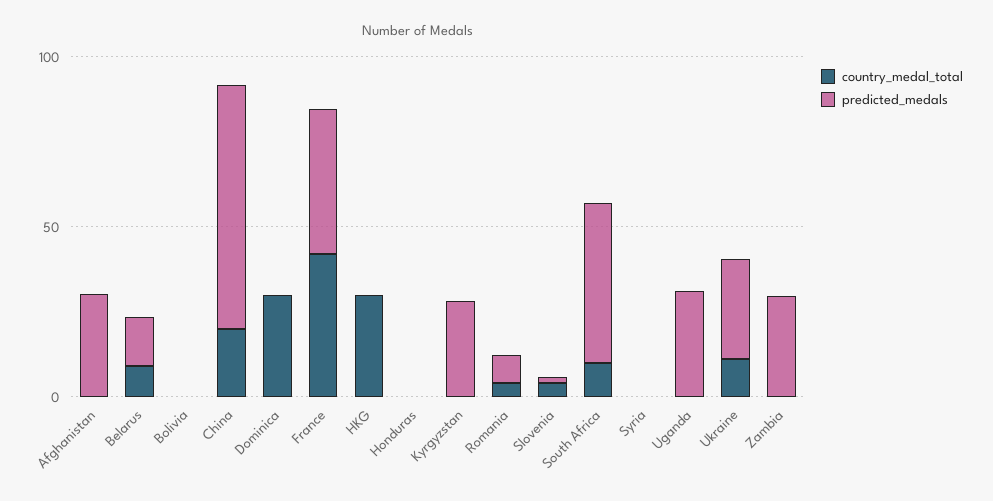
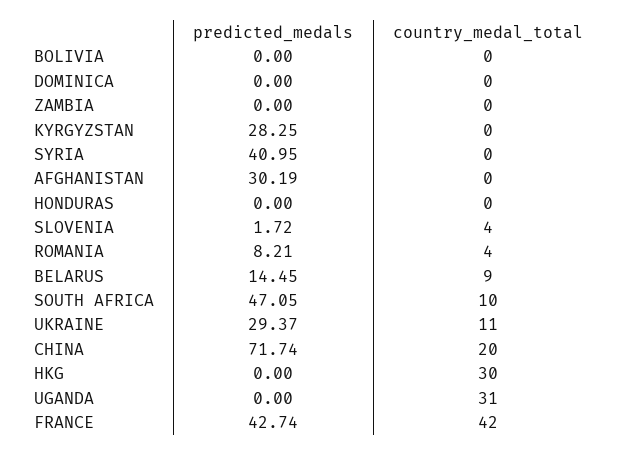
  {
    "country_medal_total": {
      "Afghanistan": 0,
      "Belarus": 9,
      "Bolivia": 0,
      "China": 20,
-     "Dominica": 30,
+     "Dominica": 0,
      "France": 42,
      "HKG": 30,
      "Honduras": 0,
      "Kyrgyzstan": 0,
      "Romania": 4,
      "Slovenia": 4,
      "South Africa": 10,
      "Syria": 0,
-     "Uganda": 0,
+     "Uganda": 31,
      "Ukraine": 11,
      "Zambia": 0
    },
    "predicted_medals": {
      "Afghanistan": 30.19,
      "Belarus": 14.45,
      "Bolivia": 0,
      "China": 71.74,
      "Dominica": 0,
      "France": 42.74,
      "HKG": 0,
      "Honduras": 0,
      "Kyrgyzstan": 28.25,
      "Romania": 8.21,
      "Slovenia": 1.72,
      "South Africa": 47.05,
-     "Syria": 0,
+     "Syria": 40.95,
-     "Uganda": 30,
+     "Uganda": 0,
      "Ukraine": 29.37,
-     "Zambia": 30
+     "Zambia": 0
    }
  }

